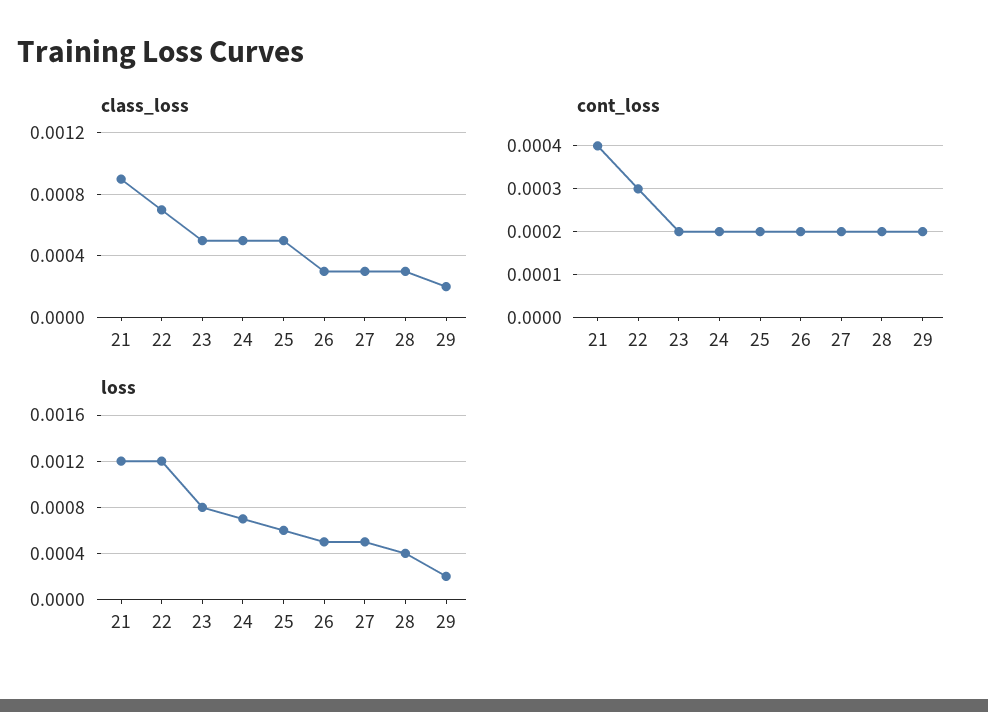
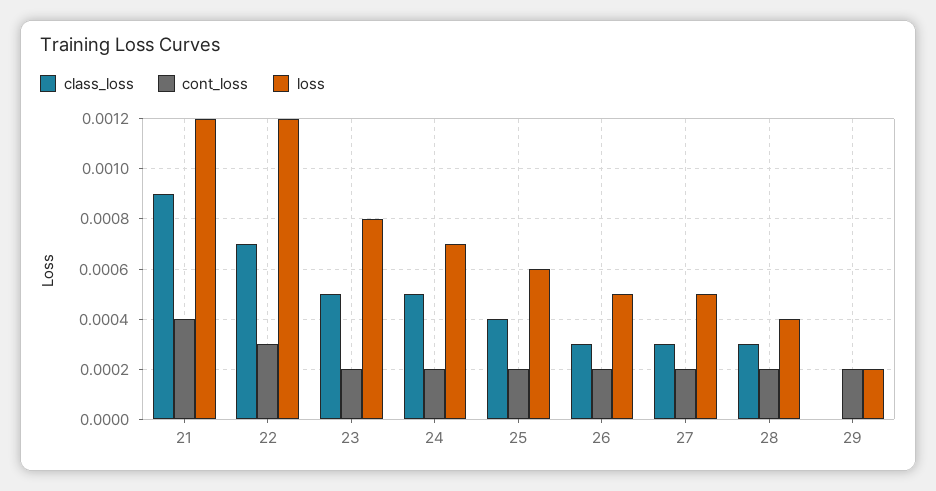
  {
    "class_loss": {
      "21": 0.0009,
      "22": 0.0007,
      "23": 0.0005,
      "24": 0.0005,
-     "25": 0.0005,
+     "25": 0.0004,
      "26": 0.0003,
      "27": 0.0003,
      "28": 0.0003,
-     "29": 0.0002
+     "29": 0
    },
    "cont_loss": {
      "21": 0.0004,
      "22": 0.0003,
      "23": 0.0002,
      "24": 0.0002,
      "25": 0.0002,
      "26": 0.0002,
      "27": 0.0002,
      "28": 0.0002,
      "29": 0.0002
    },
    "loss": {
      "21": 0.0012,
      "22": 0.0012,
      "23": 0.0008,
      "24": 0.0007,
      "25": 0.0006,
      "26": 0.0005,
      "27": 0.0005,
      "28": 0.0004,
      "29": 0.0002
    }
  }

